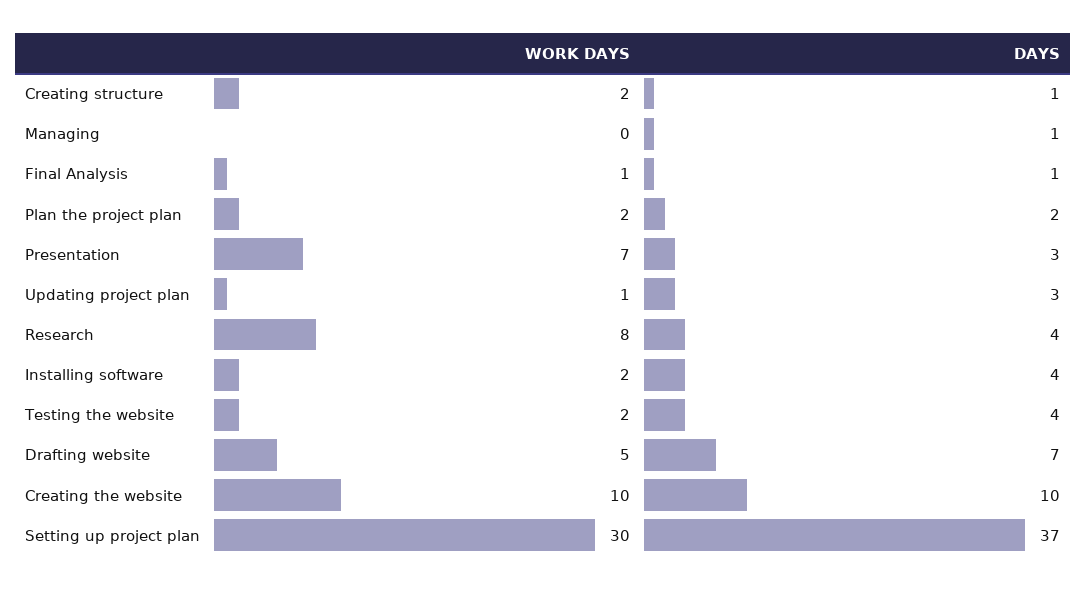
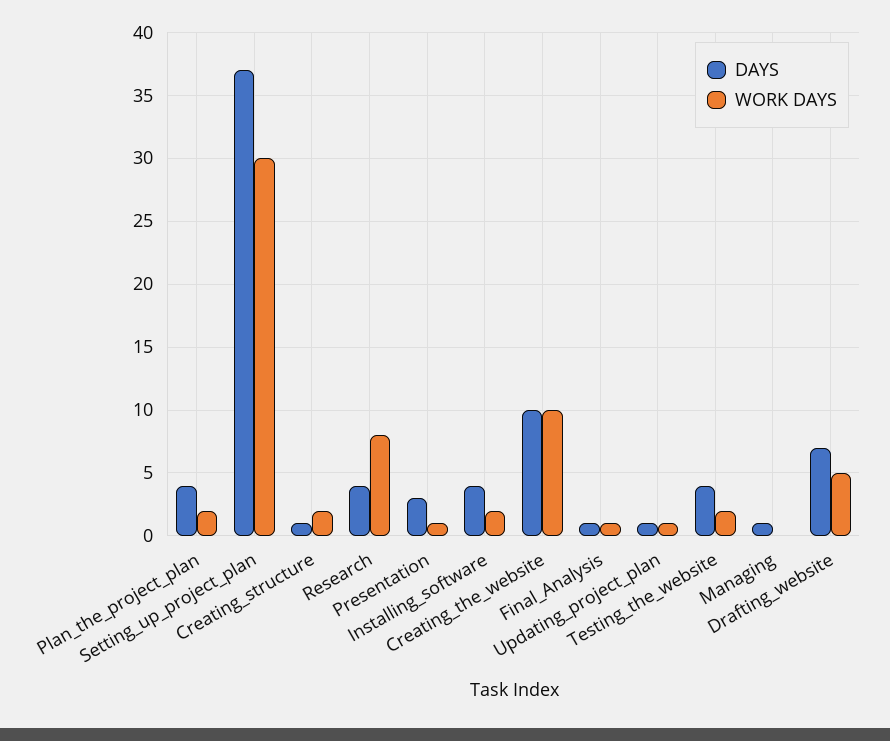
  {
    "WORK DAYS": {
      "Creating structure": 2,
      "Managing": 0,
      "Final Analysis": 1,
      "Plan the project plan": 2,
-     "Presentation": 7,
+     "Presentation": 1,
      "Updating project plan": 1,
      "Research": 8,
      "Installing software": 2,
      "Testing the website": 2,
      "Drafting website": 5,
      "Creating the website": 10,
      "Setting up project plan": 30
    },
    "DAYS": {
      "Creating structure": 1,
      "Managing": 1,
      "Final Analysis": 1,
-     "Plan the project plan": 2,
+     "Plan the project plan": 4,
      "Presentation": 3,
-     "Updating project plan": 3,
+     "Updating project plan": 1,
      "Research": 4,
      "Installing software": 4,
      "Testing the website": 4,
      "Drafting website": 7,
      "Creating the website": 10,
      "Setting up project plan": 37
    }
  }

